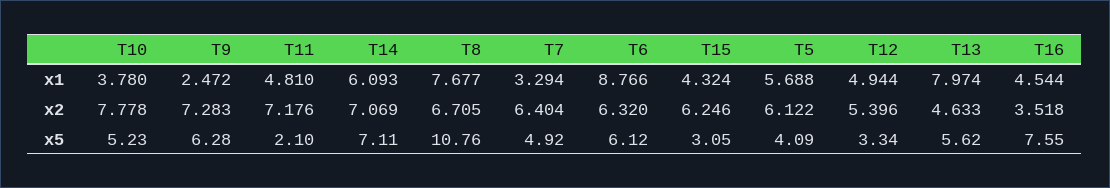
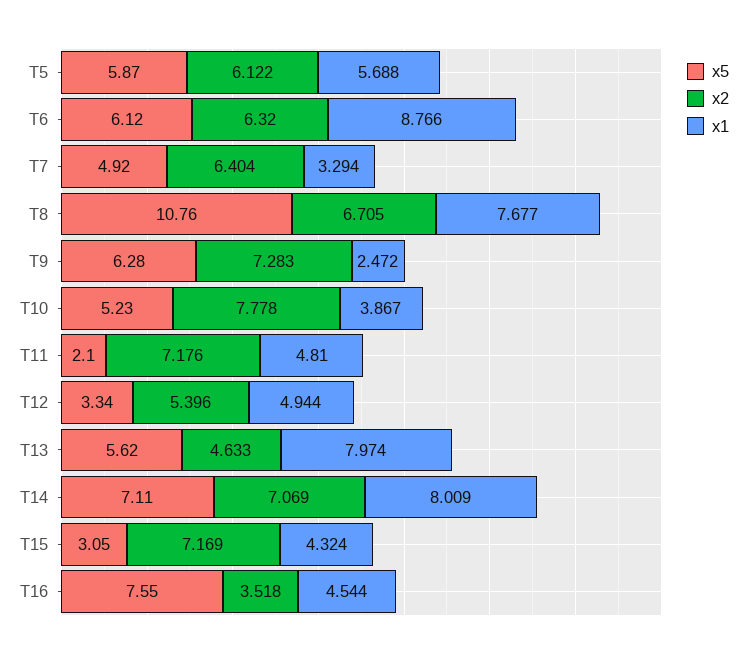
  {
    "x1": {
-     "T10": 3.78,
+     "T10": 3.867,
      "T9": 2.472,
      "T11": 4.81,
-     "T14": 6.093,
+     "T14": 8.009,
      "T8": 7.677,
      "T7": 3.294,
      "T6": 8.766,
      "T15": 4.324,
      "T5": 5.688,
      "T12": 4.944,
      "T13": 7.974,
      "T16": 4.544
    },
    "x2": {
      "T10": 7.778,
      "T9": 7.283,
      "T11": 7.176,
      "T14": 7.069,
      "T8": 6.705,
      "T7": 6.404,
      "T6": 6.32,
-     "T15": 6.246,
+     "T15": 7.169,
      "T5": 6.122,
      "T12": 5.396,
      "T13": 4.633,
      "T16": 3.518
    },
    "x5": {
      "T10": 5.23,
      "T9": 6.28,
      "T11": 2.1,
      "T14": 7.11,
      "T8": 10.76,
      "T7": 4.92,
      "T6": 6.12,
      "T15": 3.05,
-     "T5": 4.09,
+     "T5": 5.87,
      "T12": 3.34,
      "T13": 5.62,
      "T16": 7.55
    }
  }

